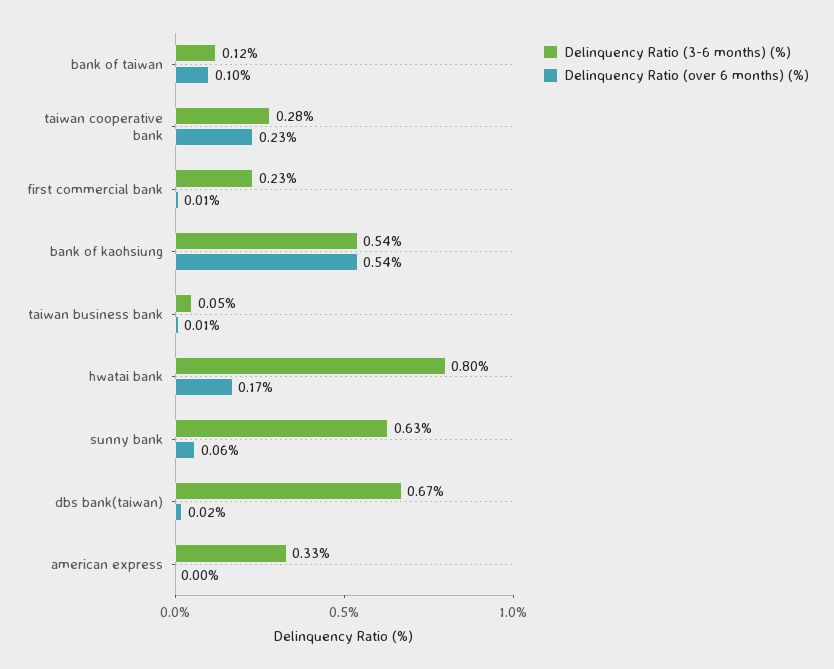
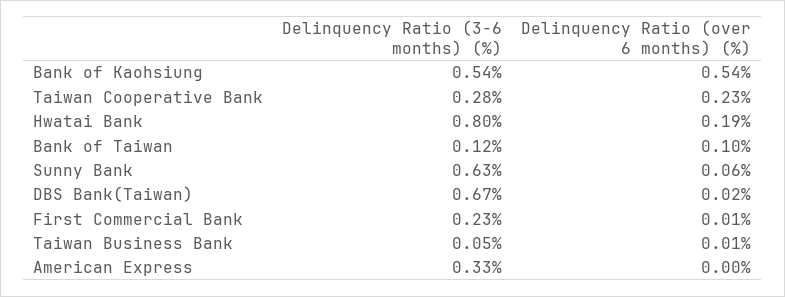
  {
    "Delinquency Ratio (3-6 months) (%)": {
      "bank of taiwan": 0.12,
      "taiwan cooperative bank": 0.28,
      "first commercial bank": 0.23,
      "bank of kaohsiung": 0.54,
      "taiwan business bank": 0.05,
      "hwatai bank": 0.8,
      "sunny bank": 0.63,
      "dbs bank(taiwan)": 0.67,
      "american express": 0.33
    },
    "Delinquency Ratio (over 6 months) (%)": {
      "bank of taiwan": 0.1,
      "taiwan cooperative bank": 0.23,
      "first commercial bank": 0.01,
      "bank of kaohsiung": 0.54,
      "taiwan business bank": 0.01,
-     "hwatai bank": 0.17,
+     "hwatai bank": 0.19,
      "sunny bank": 0.06,
      "dbs bank(taiwan)": 0.02,
      "american express": 0
    }
  }

